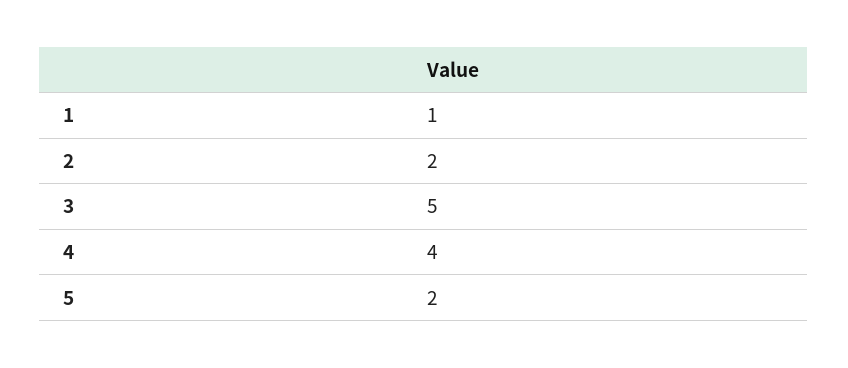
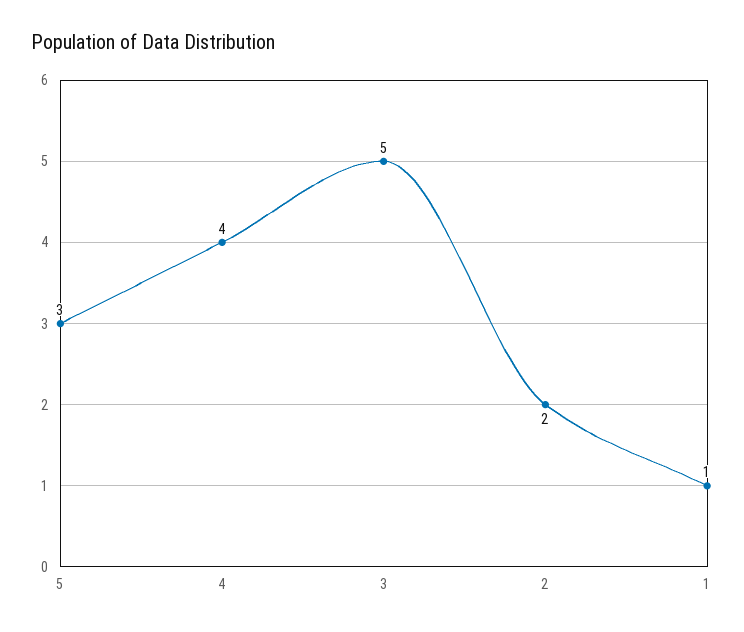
  {
    "1": 1,
    "2": 2,
    "3": 5,
    "4": 4,
-   "5": 2
+   "5": 3
  }

